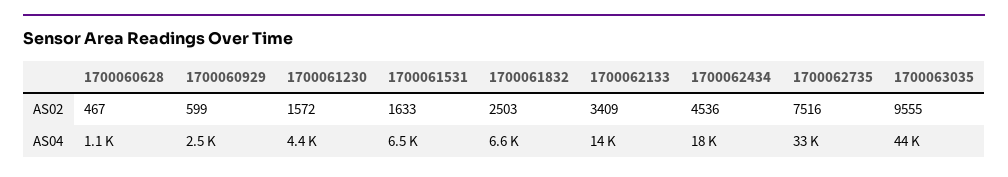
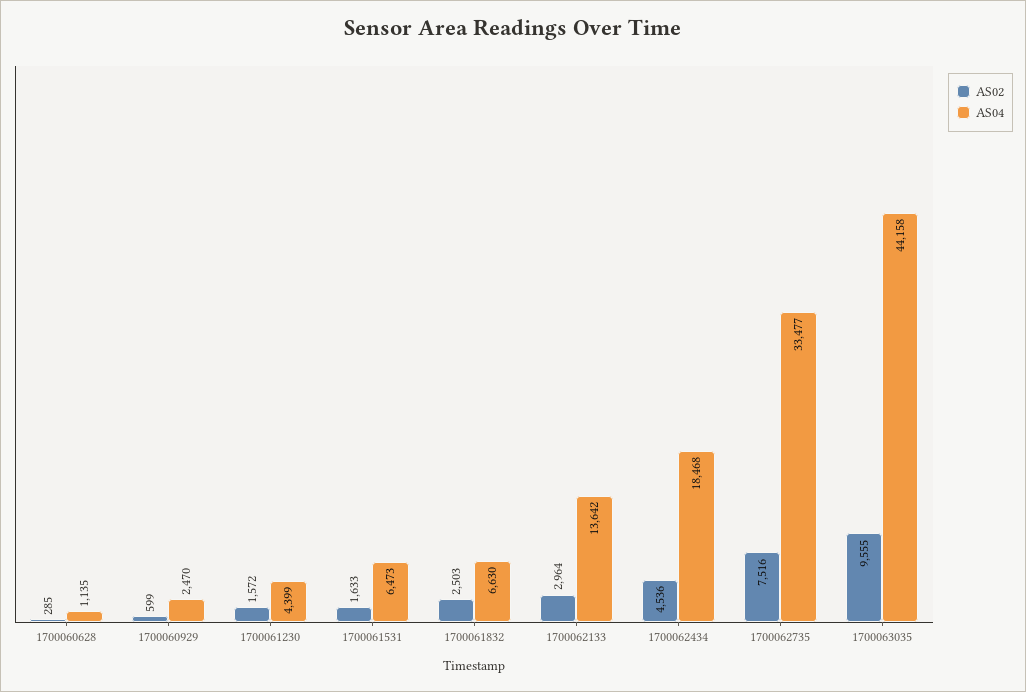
  {
    "AS02": {
-     "1700060628": 467,
+     "1700060628": 285,
      "1700060929": 599,
      "1700061230": 1572,
      "1700061531": 1633,
      "1700061832": 2503,
-     "1700062133": 3409,
+     "1700062133": 2964,
      "1700062434": 4536,
      "1700062735": 7516,
      "1700063035": 9555
    },
    "AS04": {
      "1700060628": 1135,
      "1700060929": 2470,
      "1700061230": 4399,
      "1700061531": 6473,
      "1700061832": 6630,
      "1700062133": 13642,
      "1700062434": 18468,
      "1700062735": 33477,
      "1700063035": 44158
    }
  }

